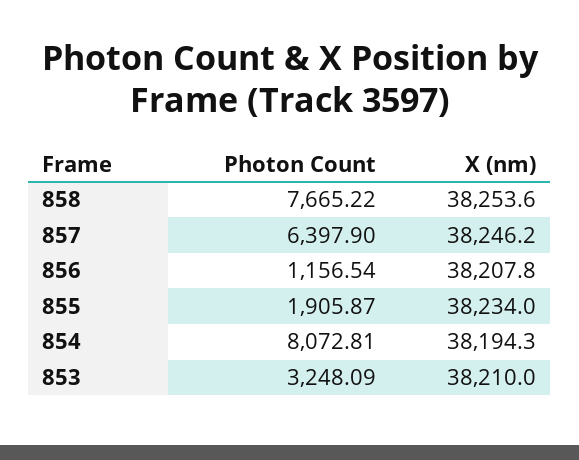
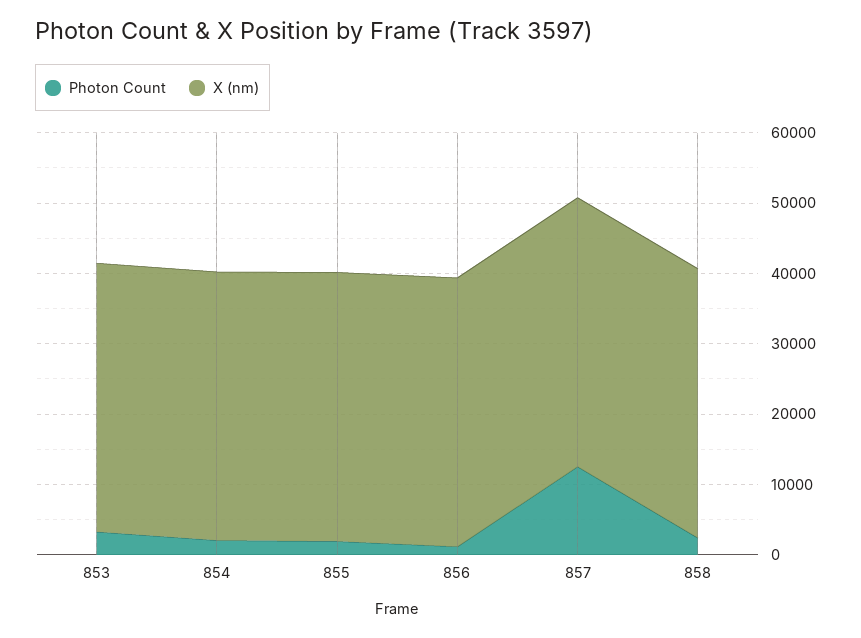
  {
    "Photon Count": {
-     "858": 7665.22,
+     "858": 2000,
-     "857": 6397.9,
+     "857": 12000,
      "856": 1156.54,
      "855": 1905.87,
-     "854": 8072.81,
+     "854": 2000,
      "853": 3248.09
    },
    "X (nm)": {
      "858": 38253.6,
      "857": 38246.2,
      "856": 38207.8,
      "855": 38234,
      "854": 38194.3,
      "853": 38210
    }
  }

